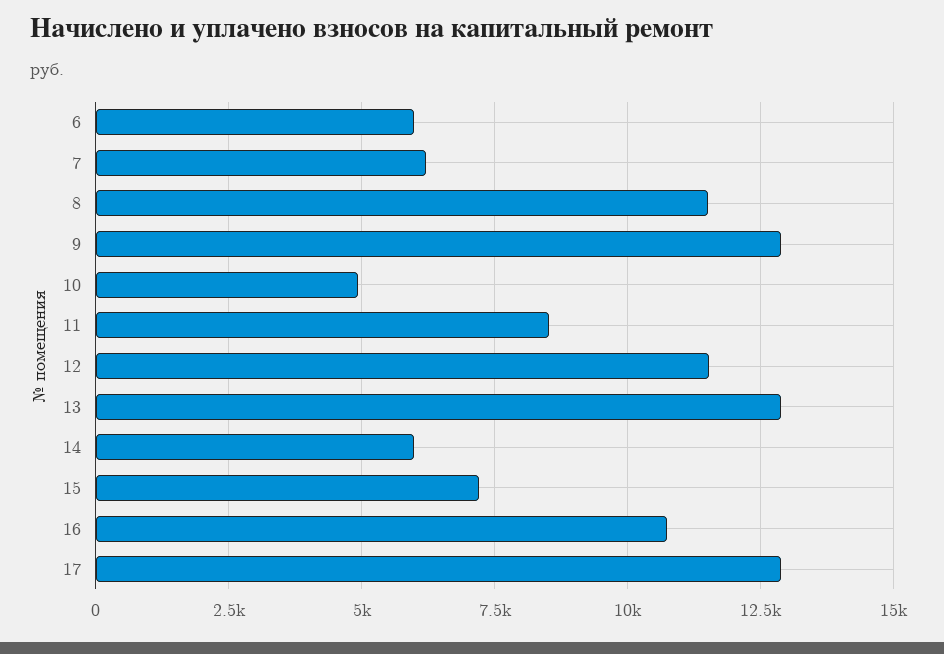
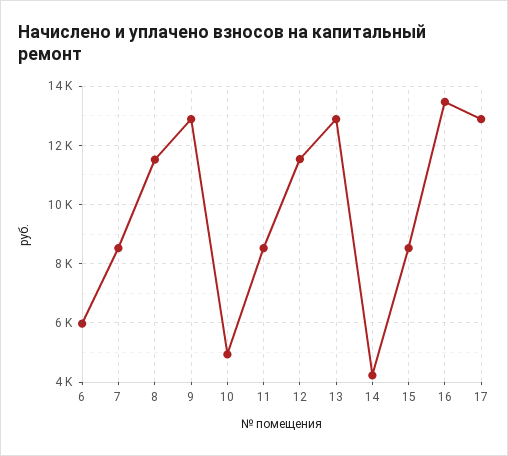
  {
    "6": 6000,
-   "7": 6250,
+   "7": 8500,
    "8": 11500,
    "9": 13000,
    "10": 5000,
    "11": 8500,
    "12": 11500,
    "13": 13000,
-   "14": 6000,
+   "14": 4250,
-   "15": 7250,
+   "15": 8500,
-   "16": 10750,
+   "16": 13500,
    "17": 13000
  }

